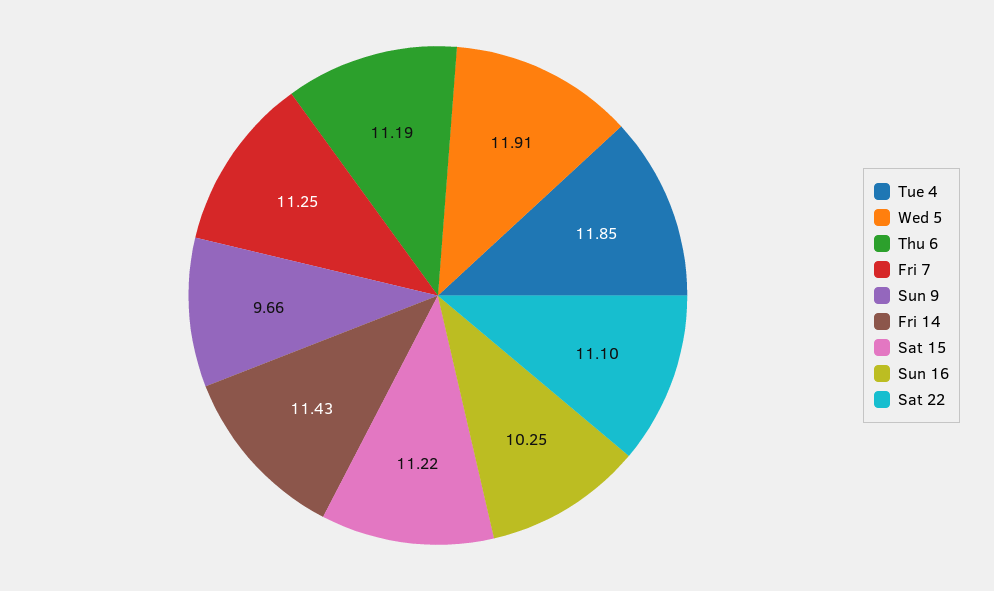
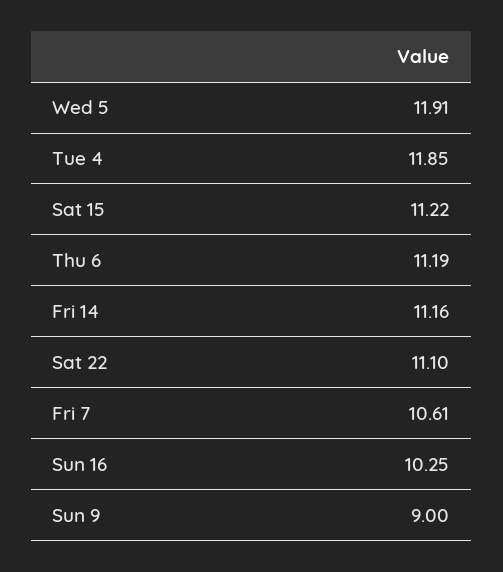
  {
    "Tue 4": 11.85,
    "Wed 5": 11.91,
    "Thu 6": 11.19,
-   "Fri 7": 11.25,
+   "Fri 7": 10.61,
-   "Sun 9": 9.66,
+   "Sun 9": 9,
-   "Fri 14": 11.43,
+   "Fri 14": 11.16,
    "Sat 15": 11.22,
    "Sun 16": 10.25,
    "Sat 22": 11.1
  }

